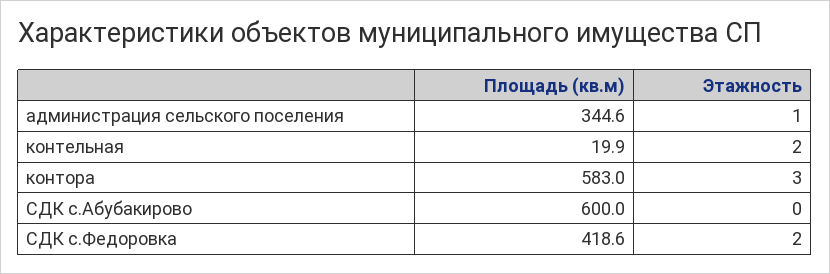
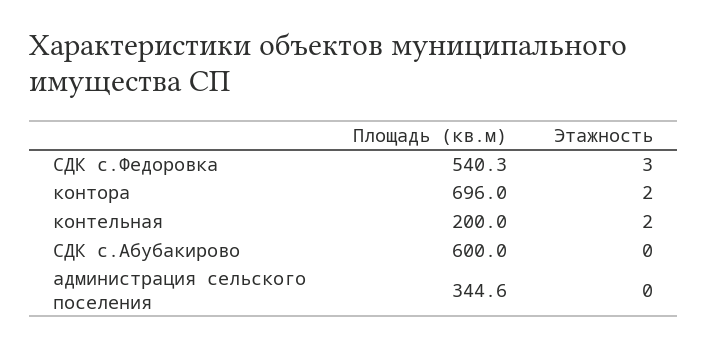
  {
    "Площадь (кв.м)": {
      "администрация сельского поселения": 344.6,
-     "контельная": 19.9,
+     "контельная": 200,
-     "контора": 583,
+     "контора": 696,
      "СДК с.Абубакирово": 600,
-     "СДК с.Федоровка": 418.6
+     "СДК с.Федоровка": 540.3
    },
    "Этажность": {
-     "администрация сельского поселения": 1,
+     "администрация сельского поселения": 0,
      "контельная": 2,
-     "контора": 3,
+     "контора": 2,
      "СДК с.Абубакирово": 0,
-     "СДК с.Федоровка": 2
+     "СДК с.Федоровка": 3
    }
  }

